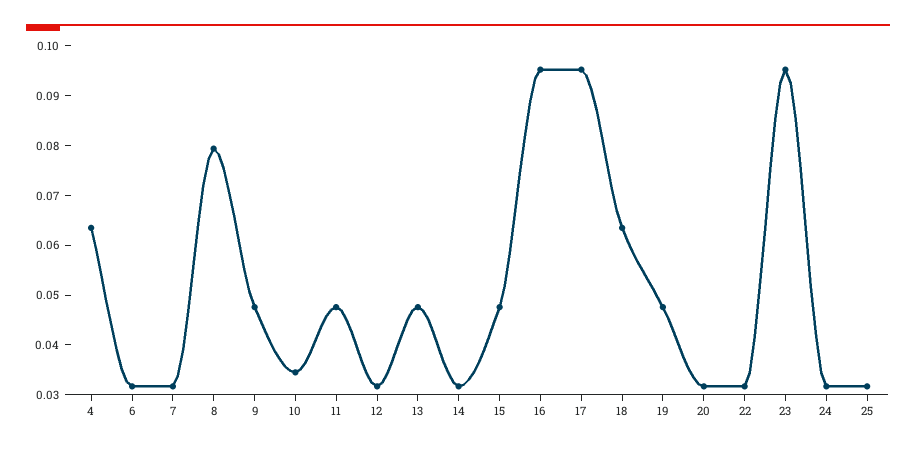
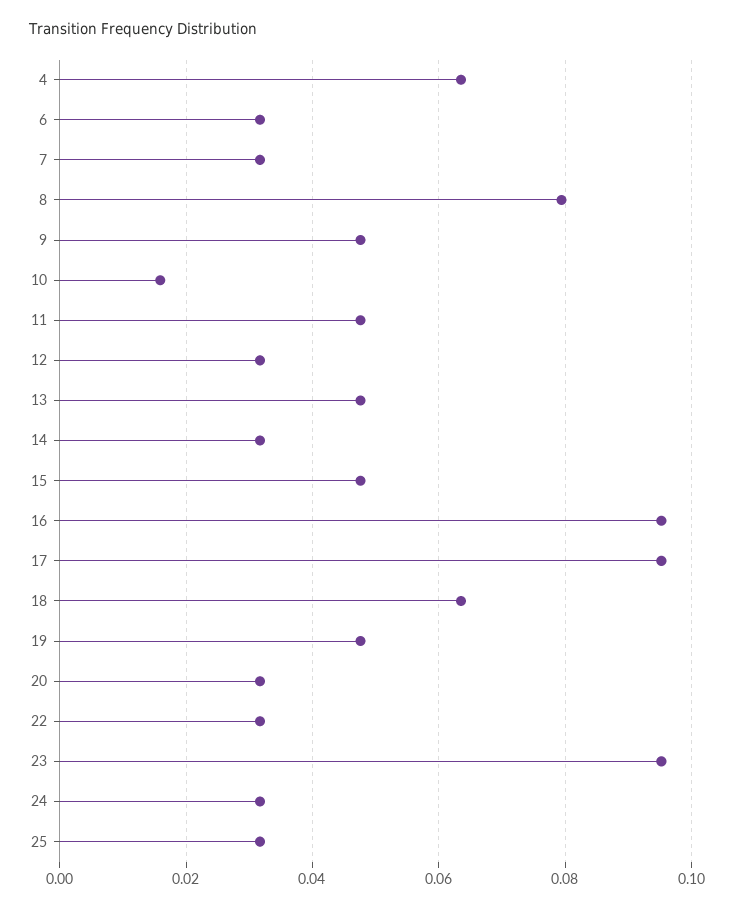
  {
    "4": 0.064,
    "6": 0.032,
    "7": 0.032,
    "8": 0.08,
    "9": 0.048,
-   "10": 0.034,
+   "10": 0.016,
    "11": 0.048,
    "12": 0.032,
    "13": 0.048,
    "14": 0.032,
    "15": 0.048,
    "16": 0.096,
    "17": 0.096,
    "18": 0.064,
    "19": 0.048,
    "20": 0.032,
    "22": 0.032,
    "23": 0.096,
    "24": 0.032,
    "25": 0.032
  }

